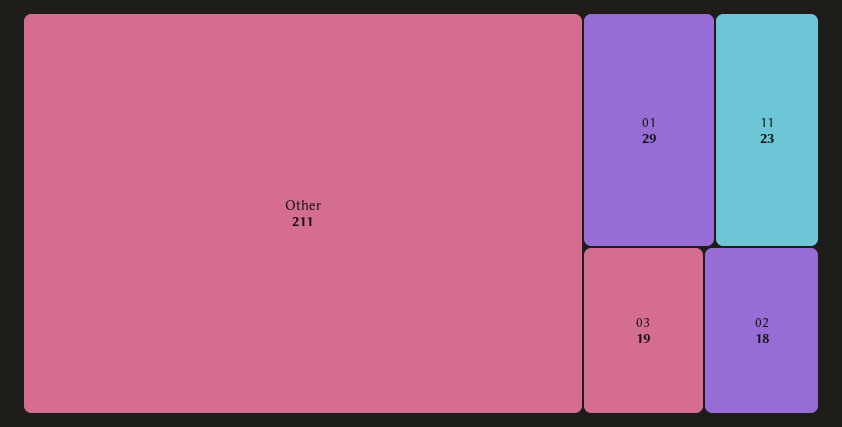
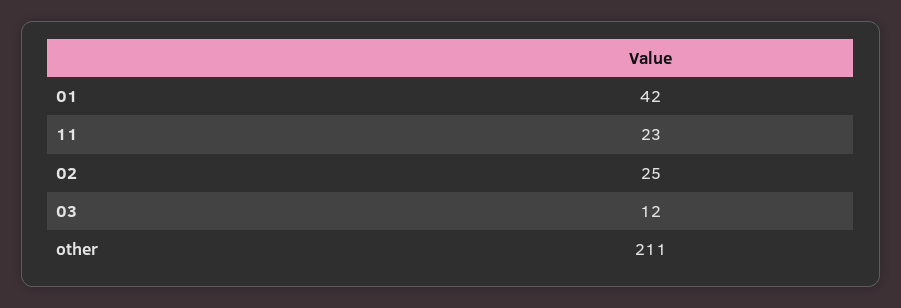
  {
    "Other": 211,
-   "01": 29,
+   "01": 42,
    "11": 23,
-   "03": 19,
+   "03": 12,
-   "02": 18
+   "02": 25
  }

